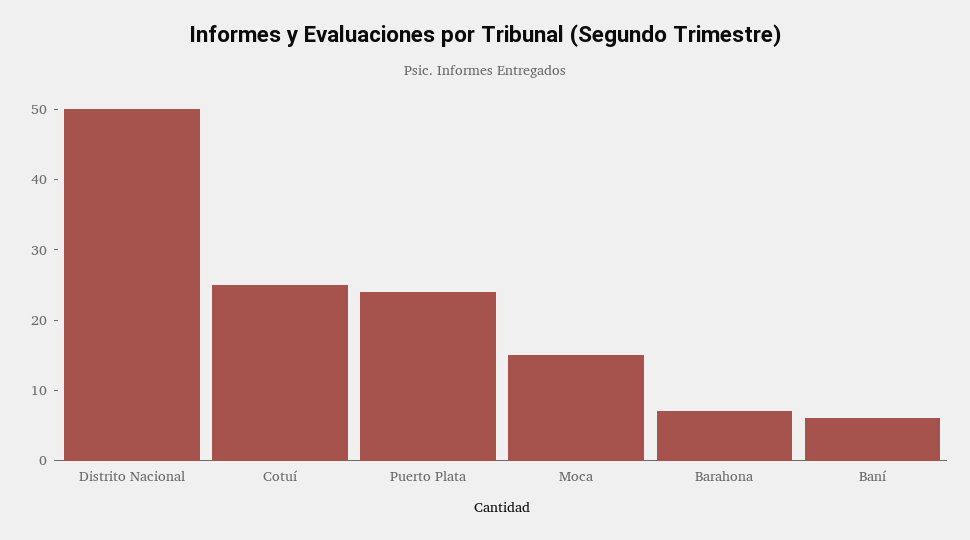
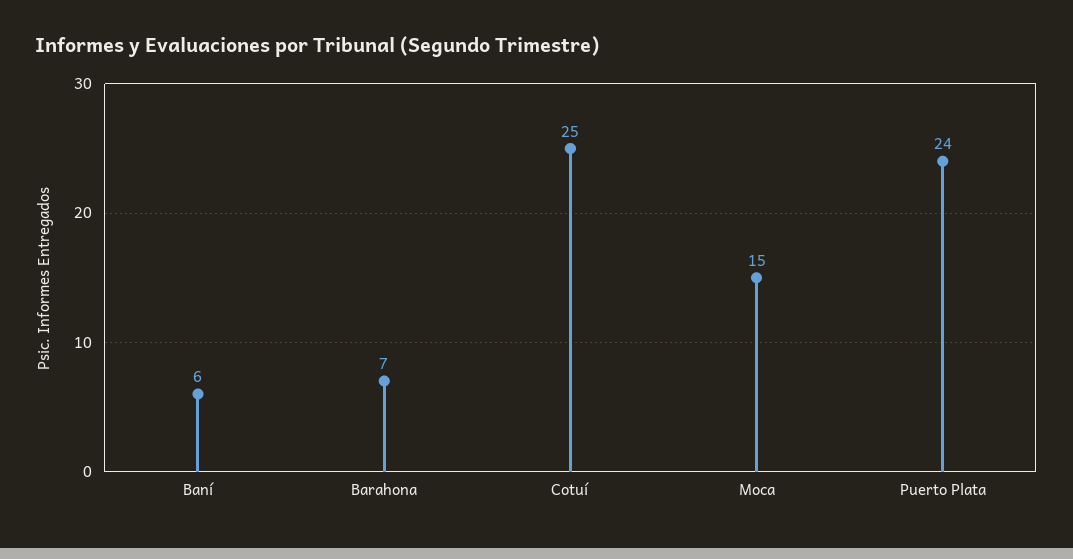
  {
-   "Distrito Nacional": 50,
    "Cotuí": 25,
    "Puerto Plata": 24,
    "Moca": 15,
    "Barahona": 7,
    "Baní": 6
  }

